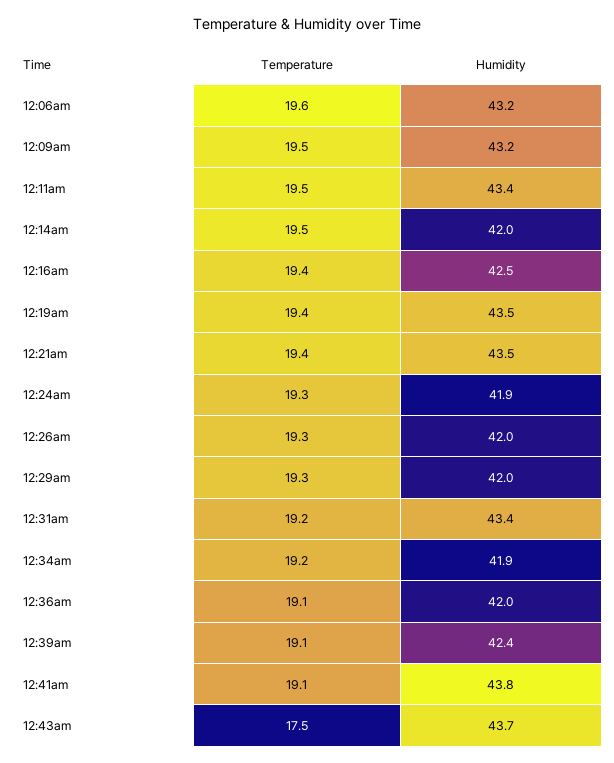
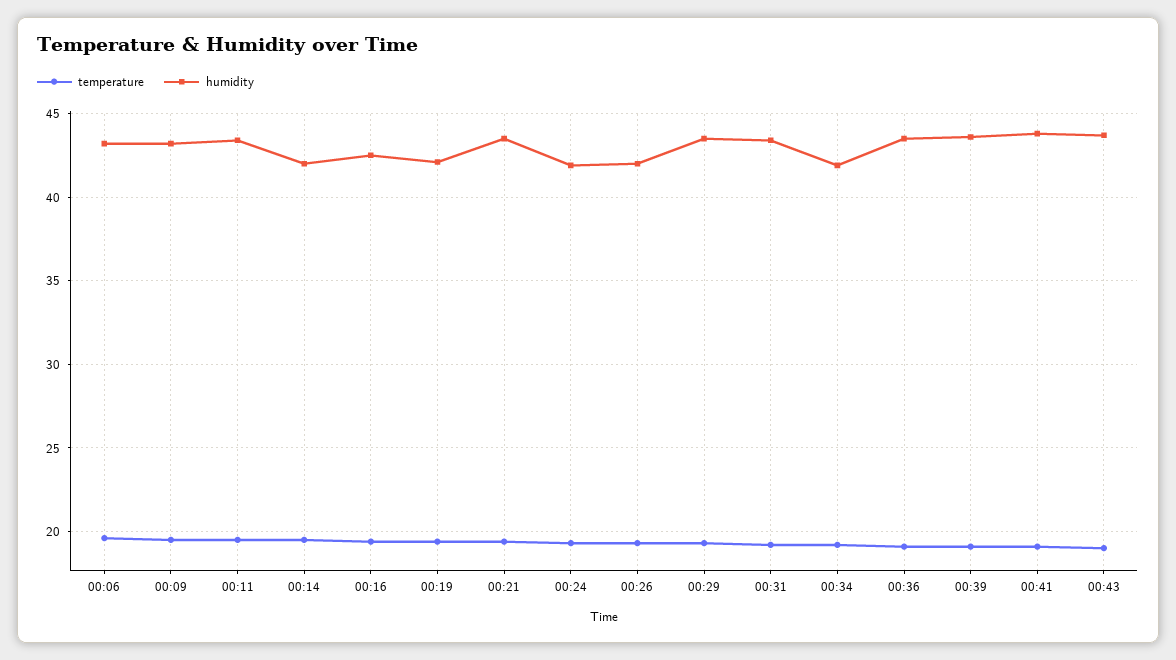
  {
    "Temperature": {
      "12:06am": 19.6,
      "12:09am": 19.5,
      "12:11am": 19.5,
      "12:14am": 19.5,
      "12:16am": 19.4,
      "12:19am": 19.4,
      "12:21am": 19.4,
      "12:24am": 19.3,
      "12:26am": 19.3,
      "12:29am": 19.3,
      "12:31am": 19.2,
      "12:34am": 19.2,
      "12:36am": 19.1,
      "12:39am": 19.1,
      "12:41am": 19.1,
-     "12:43am": 17.5
+     "12:43am": 19
    },
    "Humidity": {
      "12:06am": 43.2,
      "12:09am": 43.2,
      "12:11am": 43.4,
      "12:14am": 42,
      "12:16am": 42.5,
-     "12:19am": 43.5,
+     "12:19am": 42,
      "12:21am": 43.5,
      "12:24am": 41.9,
      "12:26am": 42,
-     "12:29am": 42,
+     "12:29am": 43.5,
      "12:31am": 43.4,
      "12:34am": 41.9,
-     "12:36am": 42,
+     "12:36am": 43.5,
-     "12:39am": 42.4,
+     "12:39am": 43.5,
      "12:41am": 43.8,
      "12:43am": 43.7
    }
  }

